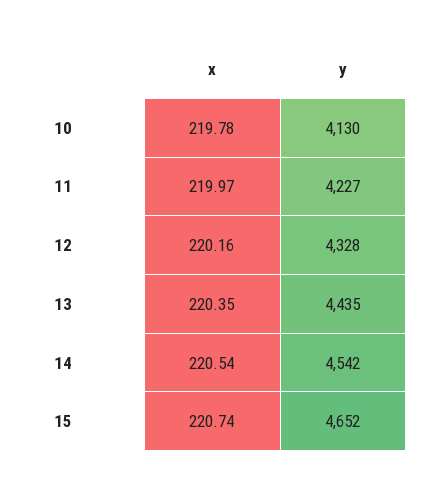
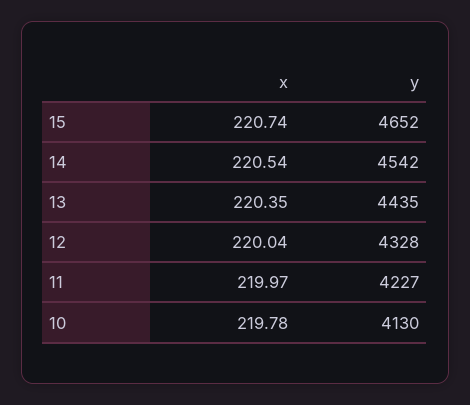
  {
    "x": {
      "10": 219.78,
      "11": 219.97,
-     "12": 220.16,
+     "12": 220.04,
      "13": 220.35,
      "14": 220.54,
      "15": 220.74
    },
    "y": {
      "10": 4130,
      "11": 4227,
      "12": 4328,
      "13": 4435,
      "14": 4542,
      "15": 4652
    }
  }

